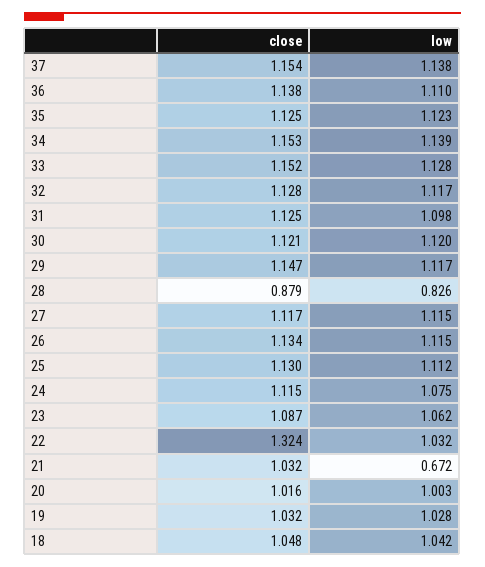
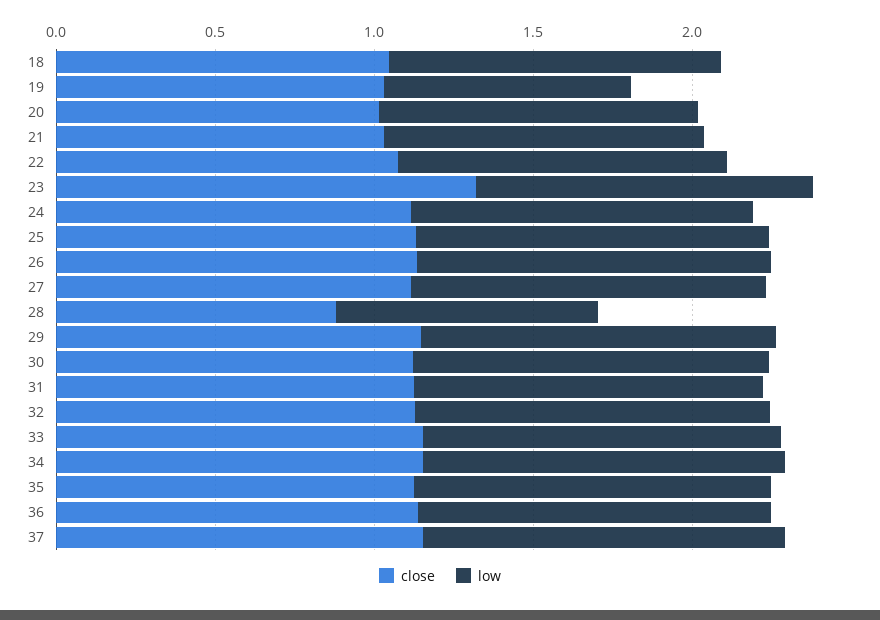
  {
    "close": {
      "37": 1.154,
      "36": 1.138,
      "35": 1.125,
      "34": 1.153,
      "33": 1.152,
      "32": 1.128,
      "31": 1.125,
      "30": 1.121,
      "29": 1.147,
      "28": 0.879,
      "27": 1.117,
      "26": 1.134,
      "25": 1.13,
      "24": 1.115,
-     "23": 1.087,
+     "23": 1.3,
-     "22": 1.324,
+     "22": 1.1,
      "21": 1.032,
      "20": 1.016,
      "19": 1.032,
      "18": 1.048
    },
    "low": {
      "37": 1.138,
      "36": 1.11,
      "35": 1.123,
      "34": 1.139,
      "33": 1.128,
      "32": 1.117,
      "31": 1.098,
      "30": 1.12,
      "29": 1.117,
      "28": 0.826,
      "27": 1.115,
      "26": 1.115,
      "25": 1.112,
      "24": 1.075,
      "23": 1.062,
      "22": 1.032,
-     "21": 0.672,
+     "21": 1,
      "20": 1.003,
-     "19": 1.028,
+     "19": 0.8,
      "18": 1.042
    }
  }

